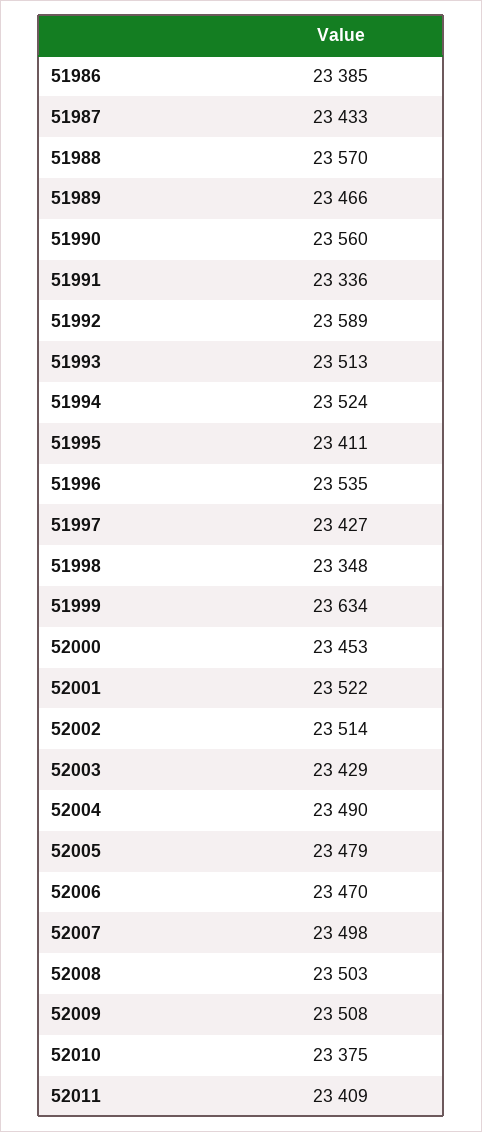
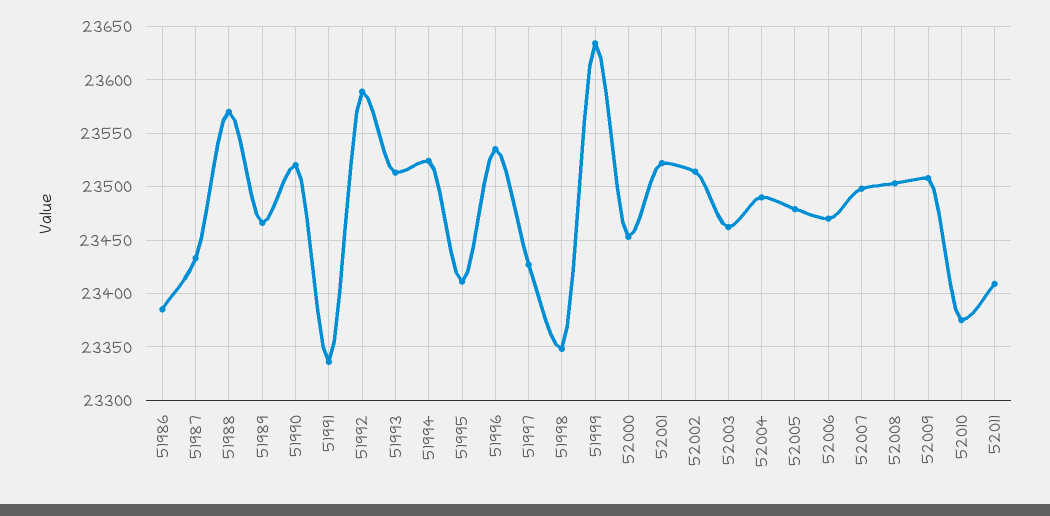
  {
    "51986": 23385,
    "51987": 23433,
    "51988": 23570,
    "51989": 23466,
-   "51990": 23560,
+   "51990": 23520,
    "51991": 23336,
    "51992": 23589,
    "51993": 23513,
    "51994": 23524,
    "51995": 23411,
    "51996": 23535,
    "51997": 23427,
    "51998": 23348,
    "51999": 23634,
    "52000": 23453,
    "52001": 23522,
    "52002": 23514,
-   "52003": 23429,
+   "52003": 23460,
    "52004": 23490,
    "52005": 23479,
    "52006": 23470,
    "52007": 23498,
    "52008": 23503,
    "52009": 23508,
    "52010": 23375,
    "52011": 23409
  }

